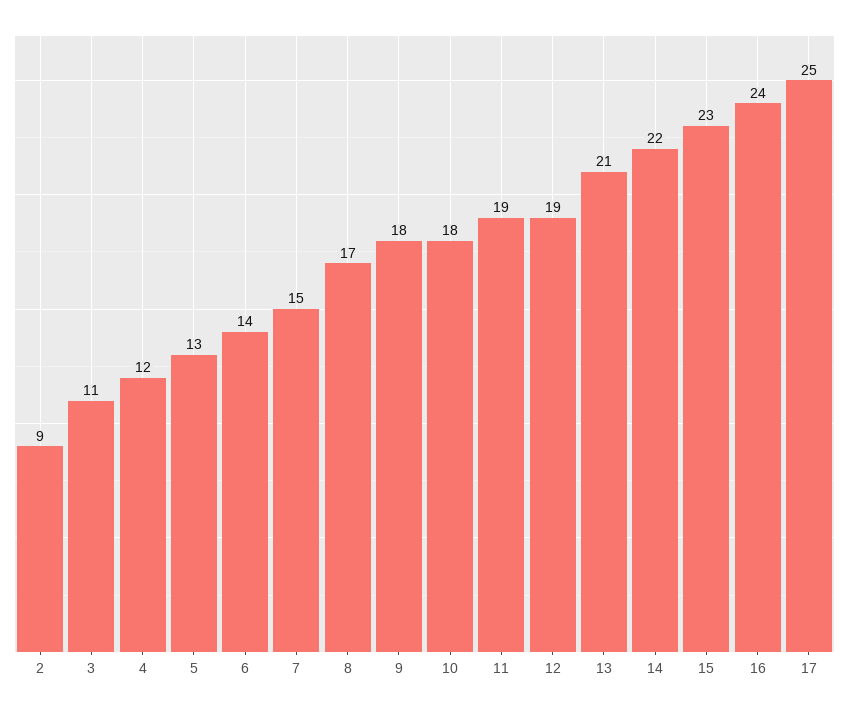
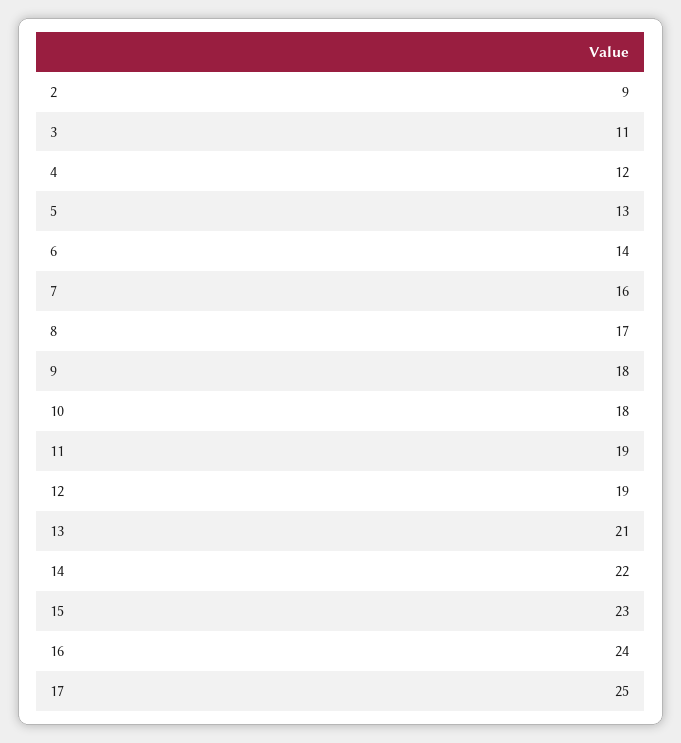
  {
    "2": 9,
    "3": 11,
    "4": 12,
    "5": 13,
    "6": 14,
-   "7": 15,
+   "7": 16,
    "8": 17,
    "9": 18,
    "10": 18,
    "11": 19,
    "12": 19,
    "13": 21,
    "14": 22,
    "15": 23,
    "16": 24,
    "17": 25
  }

